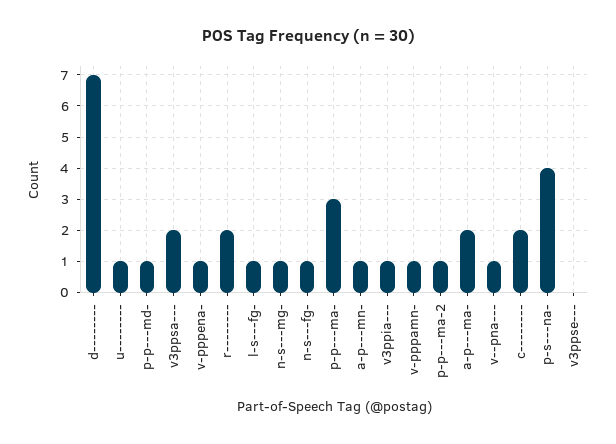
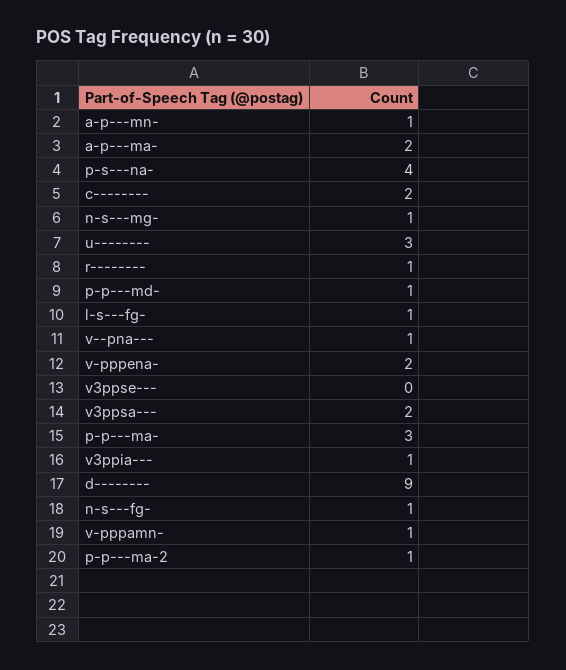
  {
-   "d--------": 7,
+   "d--------": 9,
-   "u--------": 1,
+   "u--------": 3,
    "p-p---md-": 1,
    "v3ppsa---": 2,
-   "v-pppena-": 1,
+   "v-pppena-": 2,
-   "r--------": 2,
+   "r--------": 1,
    "l-s---fg-": 1,
    "n-s---mg-": 1,
    "n-s---fg-": 1,
    "p-p---ma-": 3,
    "a-p---mn-": 1,
    "v3ppia---": 1,
    "v-pppamn-": 1,
    "p-p---ma-2": 1,
    "a-p---ma-": 2,
    "v--pna---": 1,
    "c--------": 2,
    "p-s---na-": 4,
    "v3ppse---": 0
  }

